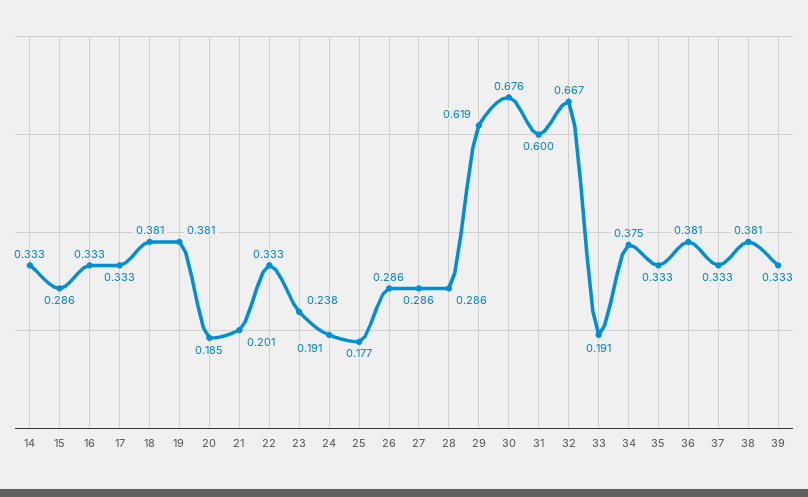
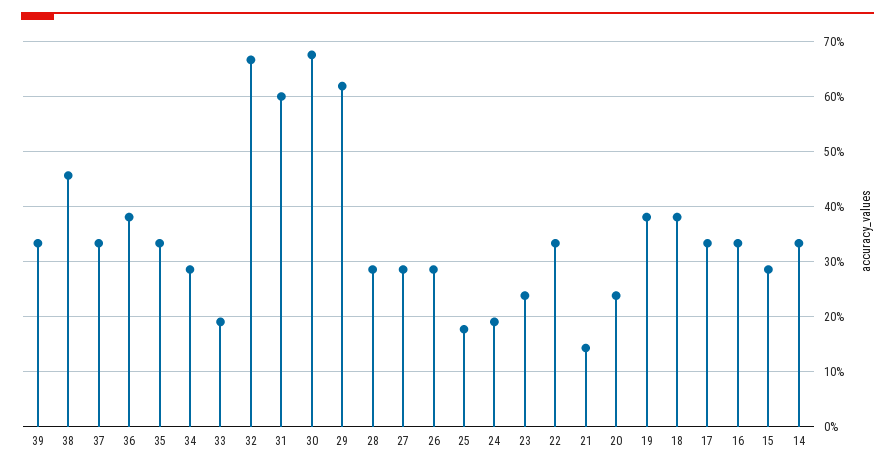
  {
    "14": 0.333,
    "15": 0.286,
    "16": 0.333,
    "17": 0.333,
    "18": 0.381,
    "19": 0.381,
-   "20": 0.185,
+   "20": 0.24,
-   "21": 0.201,
+   "21": 0.14,
    "22": 0.333,
    "23": 0.238,
    "24": 0.191,
    "25": 0.177,
    "26": 0.286,
    "27": 0.286,
    "28": 0.286,
    "29": 0.619,
    "30": 0.676,
    "31": 0.6,
    "32": 0.667,
    "33": 0.191,
-   "34": 0.375,
+   "34": 0.28,
    "35": 0.333,
    "36": 0.381,
    "37": 0.333,
-   "38": 0.381,
+   "38": 0.46,
    "39": 0.333
  }

